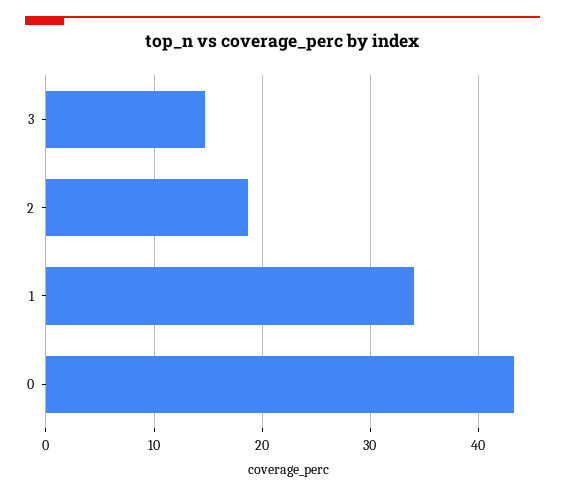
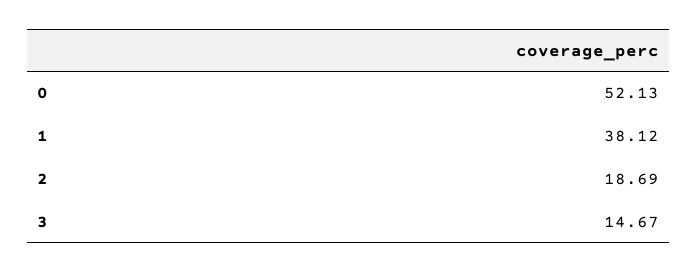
  {
    "3": 14.67,
    "2": 18.69,
-   "1": 34,
+   "1": 38.12,
-   "0": 43
+   "0": 52.13
  }

